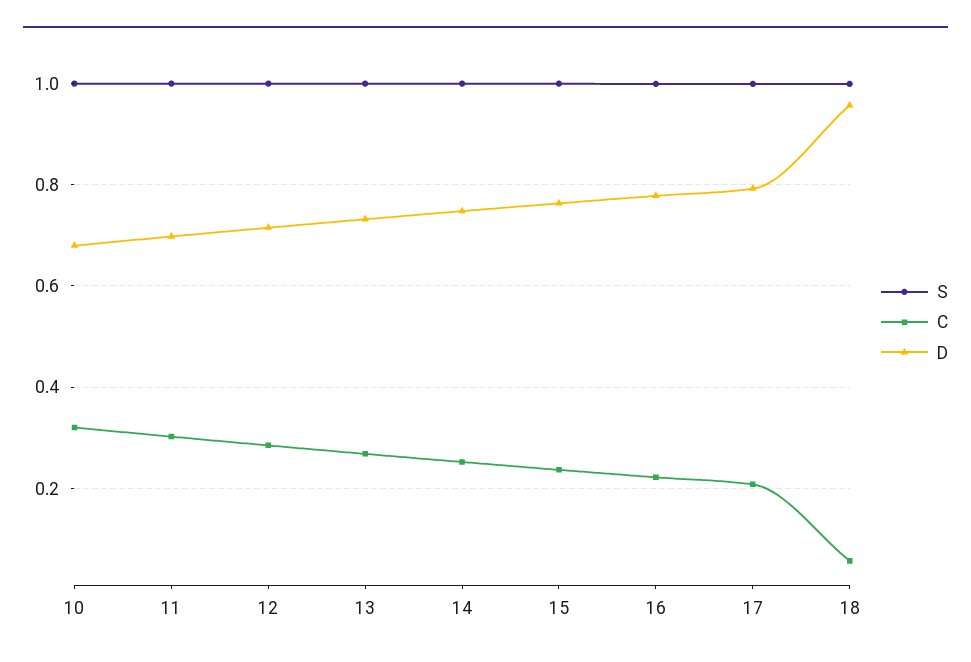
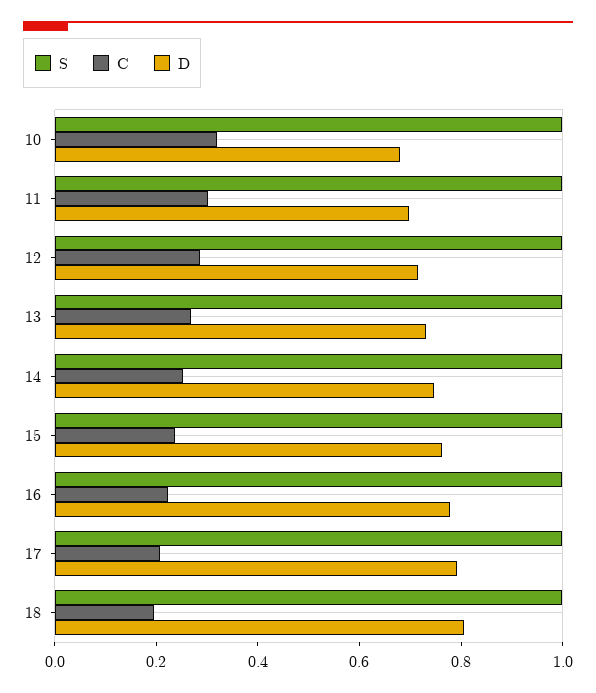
  {
    "S": {
      "10": 1,
      "11": 1,
      "12": 1,
      "13": 1,
      "14": 1,
      "15": 1,
      "16": 1,
      "17": 1,
      "18": 1
    },
    "C": {
      "10": 0.32,
      "11": 0.3,
      "12": 0.28,
      "13": 0.26,
      "14": 0.26,
      "15": 0.24,
      "16": 0.22,
      "17": 0.2,
-     "18": 0.06
+     "18": 0.2
    },
    "D": {
      "10": 0.68,
      "11": 0.7,
      "12": 0.72,
      "13": 0.74,
      "14": 0.74,
      "15": 0.76,
      "16": 0.78,
      "17": 0.8,
-     "18": 0.96
+     "18": 0.8
    }
  }

